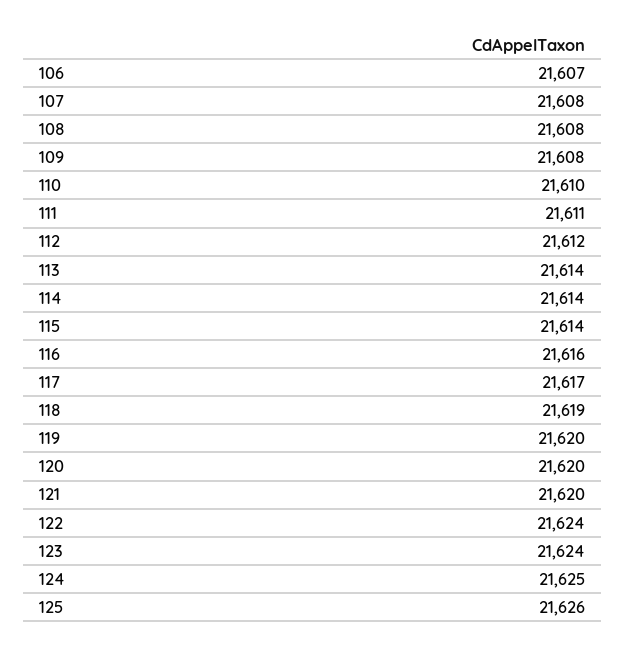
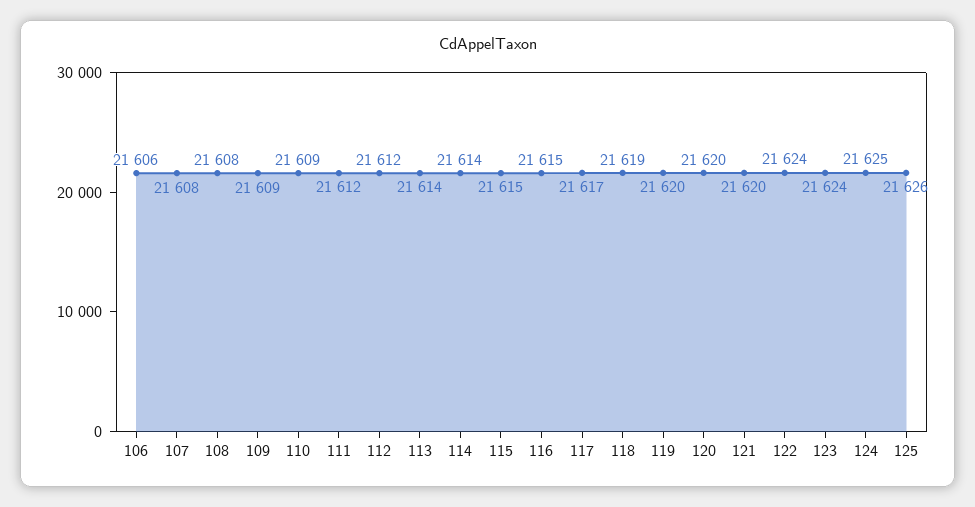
  {
-   "106": 21607,
+   "106": 21606,
    "107": 21608,
    "108": 21608,
-   "109": 21608,
+   "109": 21609,
-   "110": 21610,
+   "110": 21609,
-   "111": 21611,
+   "111": 21612,
    "112": 21612,
    "113": 21614,
    "114": 21614,
-   "115": 21614,
+   "115": 21615,
-   "116": 21616,
+   "116": 21615,
    "117": 21617,
    "118": 21619,
    "119": 21620,
    "120": 21620,
    "121": 21620,
    "122": 21624,
    "123": 21624,
    "124": 21625,
    "125": 21626
  }

